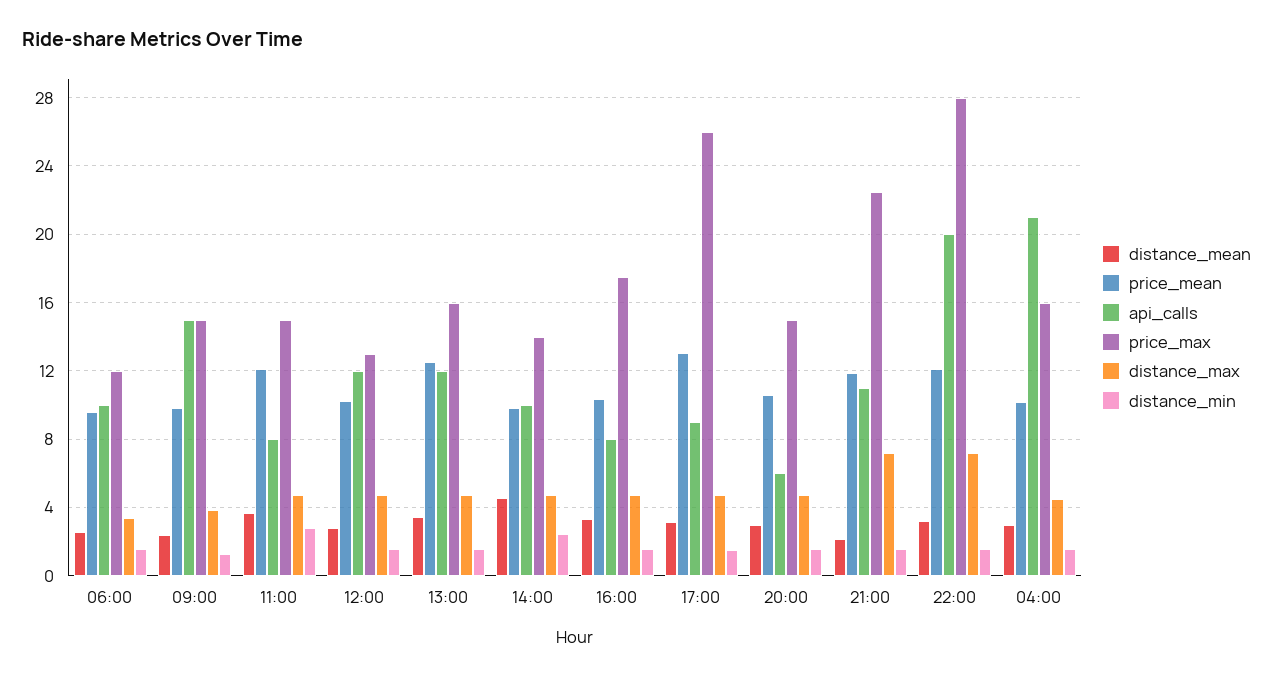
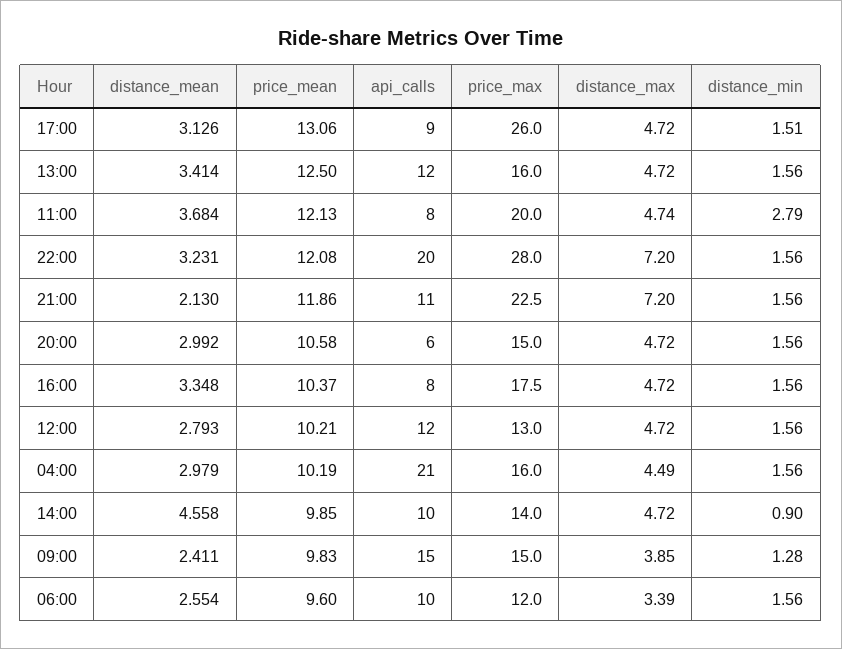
  {
    "distance_mean": {
      "06:00": 2.554,
      "09:00": 2.411,
      "11:00": 3.684,
      "12:00": 2.793,
      "13:00": 3.414,
      "14:00": 4.558,
      "16:00": 3.348,
      "17:00": 3.126,
      "20:00": 2.992,
      "21:00": 2.13,
      "22:00": 3.231,
      "04:00": 2.979
    },
    "price_mean": {
      "06:00": 9.6,
      "09:00": 9.83,
      "11:00": 12.13,
      "12:00": 10.21,
      "13:00": 12.5,
      "14:00": 9.85,
      "16:00": 10.37,
      "17:00": 13.06,
      "20:00": 10.58,
      "21:00": 11.86,
      "22:00": 12.08,
      "04:00": 10.19
    },
    "api_calls": {
      "06:00": 10,
      "09:00": 15,
      "11:00": 8,
      "12:00": 12,
      "13:00": 12,
      "14:00": 10,
      "16:00": 8,
      "17:00": 9,
      "20:00": 6,
      "21:00": 11,
      "22:00": 20,
      "04:00": 21
    },
    "price_max": {
      "06:00": 12,
      "09:00": 15,
-     "11:00": 15,
+     "11:00": 20,
      "12:00": 13,
      "13:00": 16,
      "14:00": 14,
      "16:00": 17.5,
      "17:00": 26,
      "20:00": 15,
      "21:00": 22.5,
      "22:00": 28,
      "04:00": 16
    },
    "distance_max": {
      "06:00": 3.39,
      "09:00": 3.85,
      "11:00": 4.74,
      "12:00": 4.72,
      "13:00": 4.72,
      "14:00": 4.72,
      "16:00": 4.72,
      "17:00": 4.72,
      "20:00": 4.72,
      "21:00": 7.2,
      "22:00": 7.2,
      "04:00": 4.49
    },
    "distance_min": {
      "06:00": 1.56,
      "09:00": 1.28,
      "11:00": 2.79,
      "12:00": 1.56,
      "13:00": 1.56,
-     "14:00": 2.5,
+     "14:00": 0.9,
      "16:00": 1.56,
      "17:00": 1.51,
      "20:00": 1.56,
      "21:00": 1.56,
      "22:00": 1.56,
      "04:00": 1.56
    }
  }

